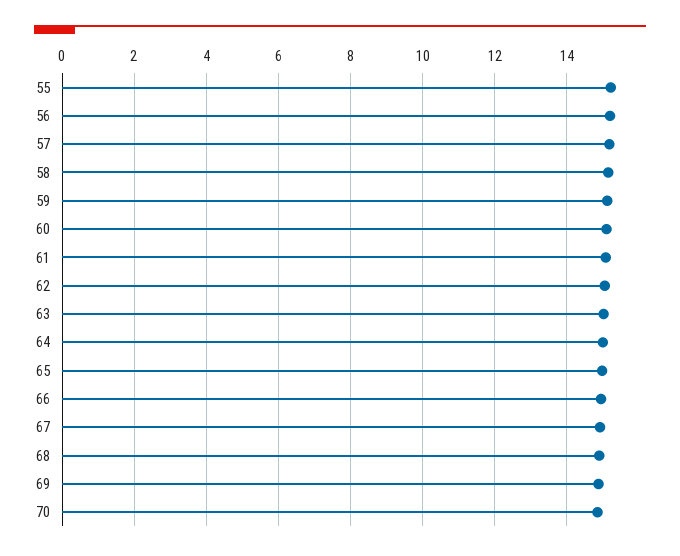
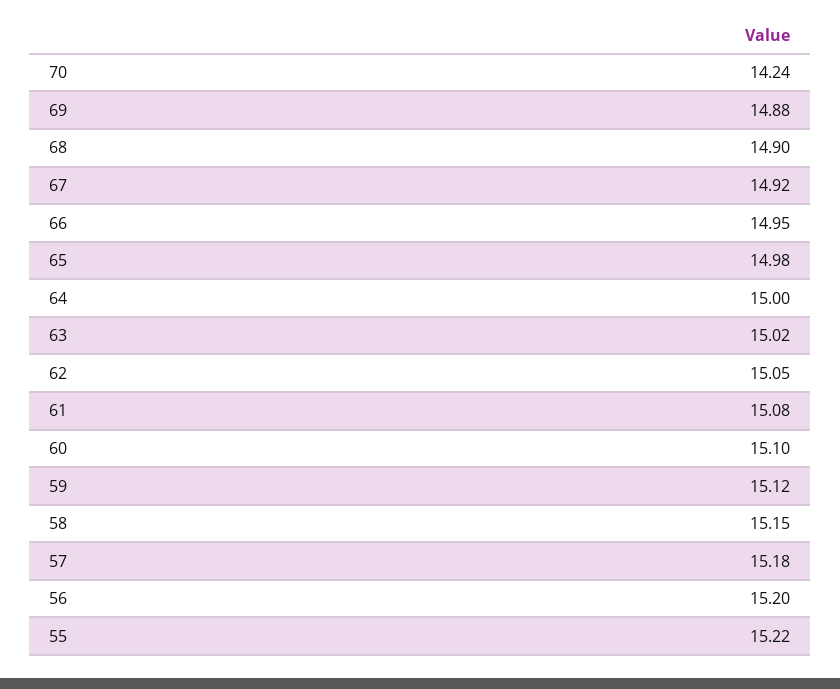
  {
    "55": 15.22,
    "56": 15.2,
    "57": 15.18,
    "58": 15.15,
    "59": 15.12,
    "60": 15.1,
    "61": 15.08,
    "62": 15.05,
    "63": 15.02,
    "64": 15,
    "65": 14.98,
    "66": 14.95,
    "67": 14.92,
    "68": 14.9,
    "69": 14.88,
-   "70": 14.8
+   "70": 14.24
  }

